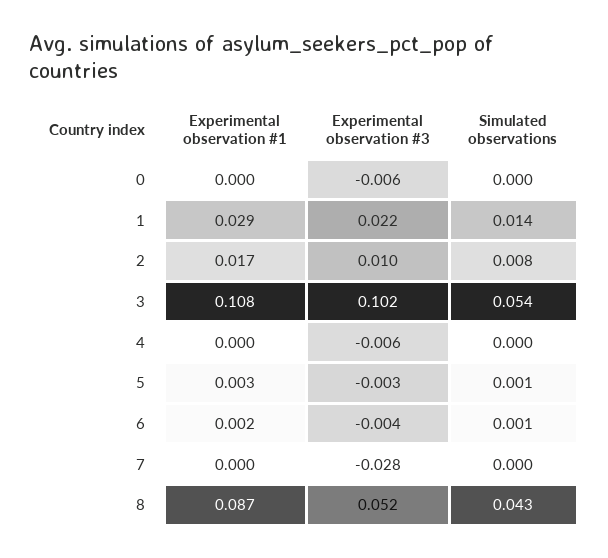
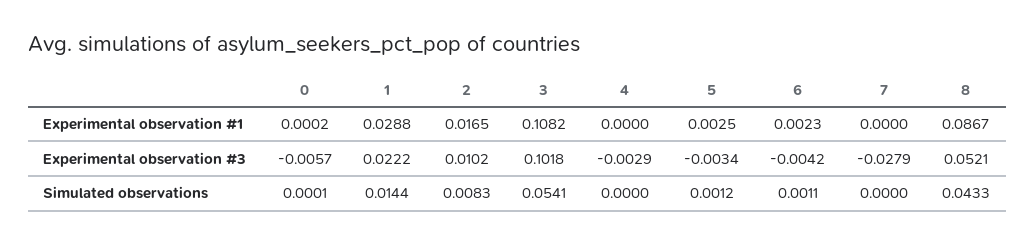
  {
    "Experimental observation #1": {
      "0": 0.0002,
      "1": 0.0288,
      "2": 0.0165,
      "3": 0.1082,
      "4": 0,
      "5": 0.0025,
      "6": 0.0023,
      "7": 0,
      "8": 0.0867
    },
    "Experimental observation #3": {
      "0": -0.0057,
      "1": 0.0222,
      "2": 0.0102,
      "3": 0.1018,
-     "4": -0.006,
+     "4": -0.0029,
      "5": -0.0034,
      "6": -0.0042,
      "7": -0.0279,
      "8": 0.0521
    },
    "Simulated observations": {
      "0": 0.0001,
      "1": 0.0144,
      "2": 0.0083,
      "3": 0.0541,
      "4": 0,
      "5": 0.0012,
      "6": 0.0011,
      "7": 0,
      "8": 0.0433
    }
  }

